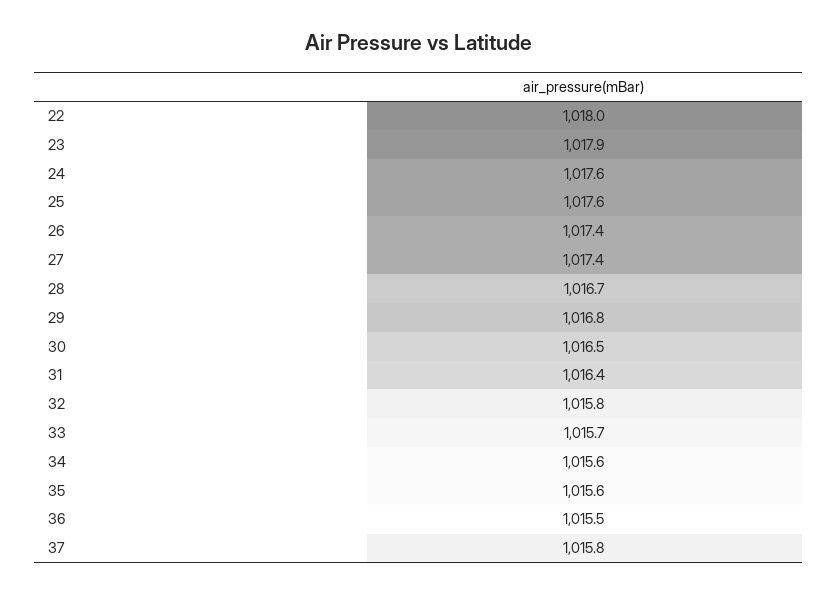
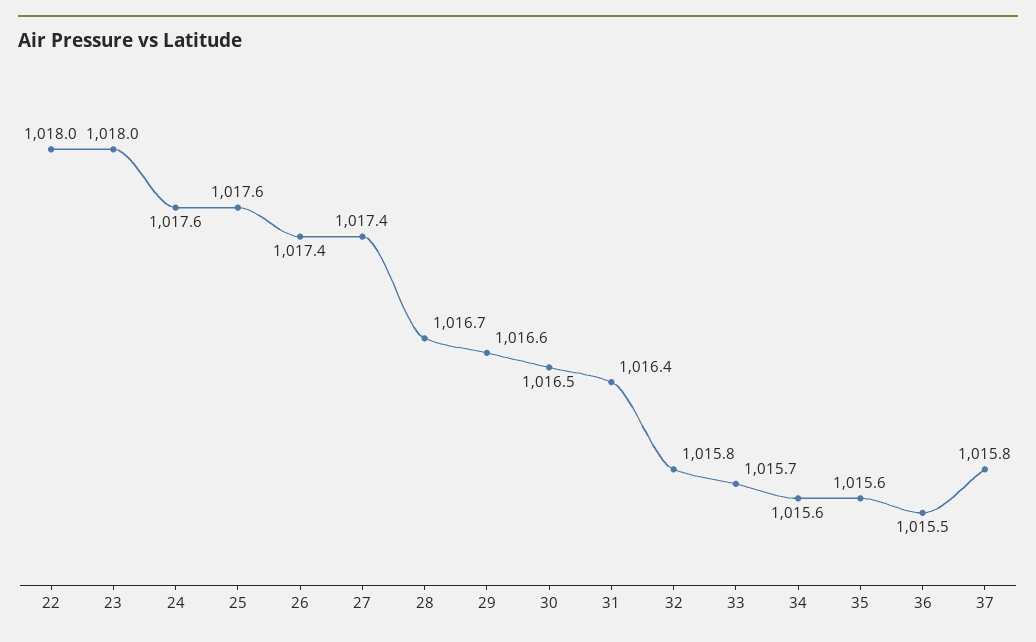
  {
    "22": 1018,
-   "23": 1017.9,
+   "23": 1018,
    "24": 1017.6,
    "25": 1017.6,
    "26": 1017.4,
    "27": 1017.4,
    "28": 1016.7,
-   "29": 1016.8,
+   "29": 1016.6,
    "30": 1016.5,
    "31": 1016.4,
    "32": 1015.8,
    "33": 1015.7,
    "34": 1015.6,
    "35": 1015.6,
    "36": 1015.5,
    "37": 1015.8
  }

